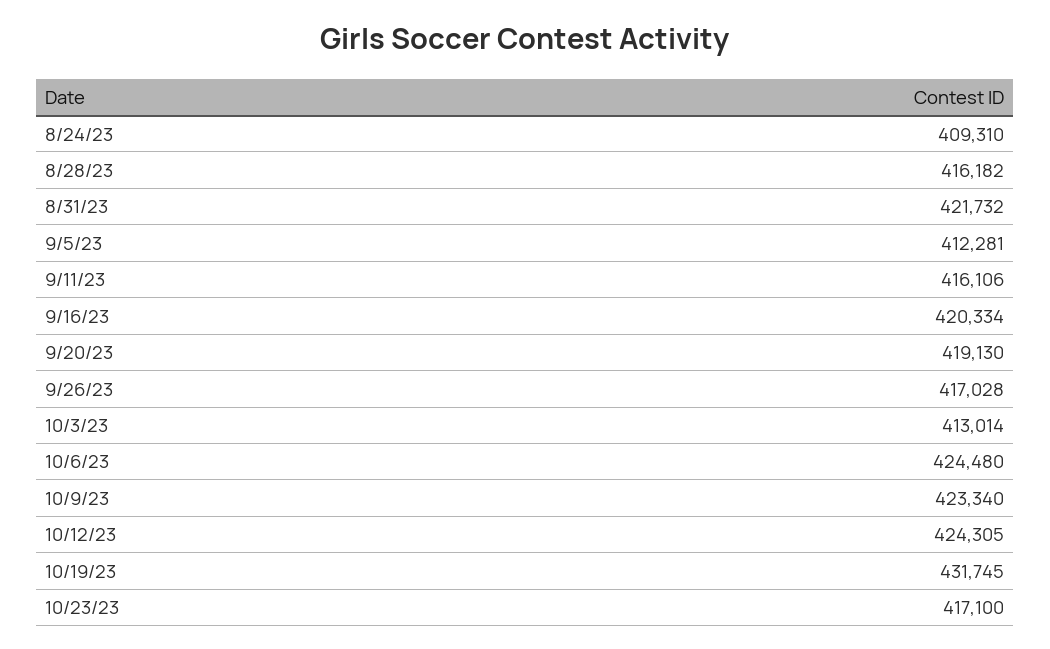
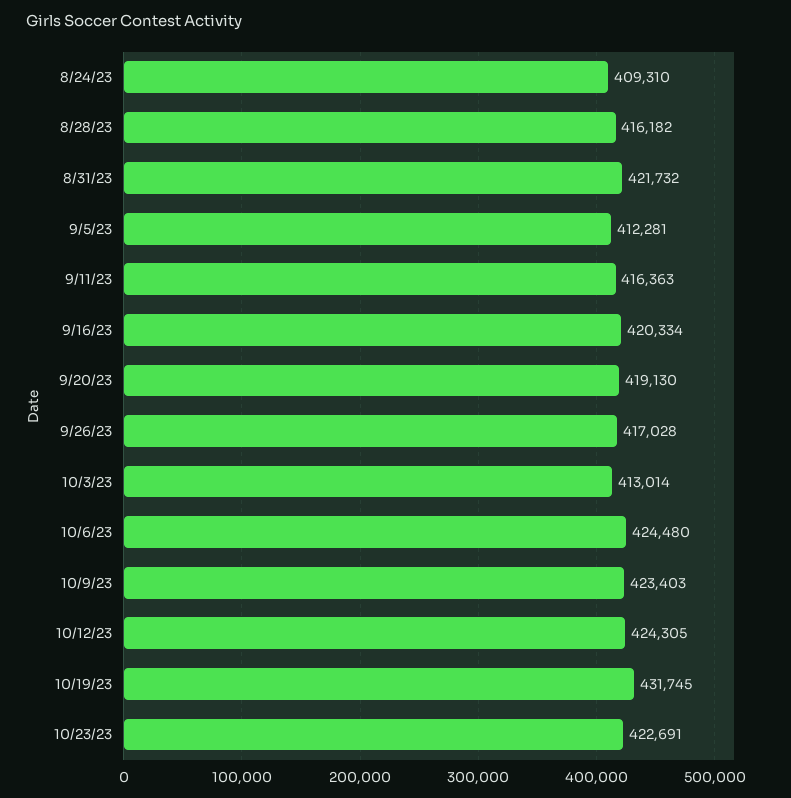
  {
    "8/24/23": 409310,
    "8/28/23": 416182,
    "8/31/23": 421732,
    "9/5/23": 412281,
-   "9/11/23": 416106,
+   "9/11/23": 416363,
    "9/16/23": 420334,
    "9/20/23": 419130,
    "9/26/23": 417028,
    "10/3/23": 413014,
    "10/6/23": 424480,
-   "10/9/23": 423340,
+   "10/9/23": 423403,
    "10/12/23": 424305,
    "10/19/23": 431745,
-   "10/23/23": 417100
+   "10/23/23": 422691
  }

